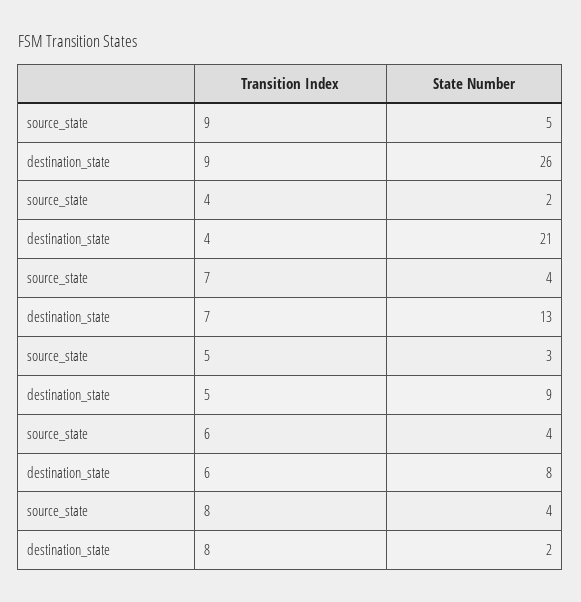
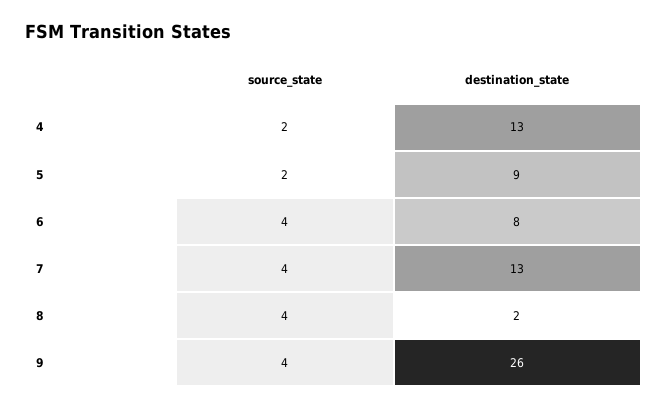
  {
    "source_state": {
-     "9": 5,
+     "9": 4,
      "4": 2,
      "7": 4,
-     "5": 3,
+     "5": 2,
      "6": 4,
      "8": 4
    },
    "destination_state": {
      "9": 26,
-     "4": 21,
+     "4": 13,
      "7": 13,
      "5": 9,
      "6": 8,
      "8": 2
    }
  }

